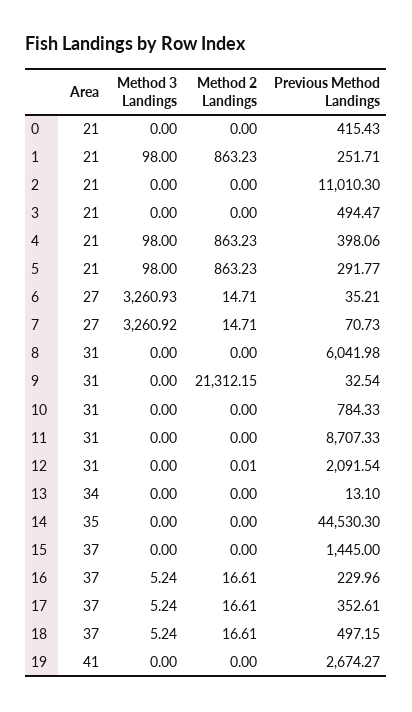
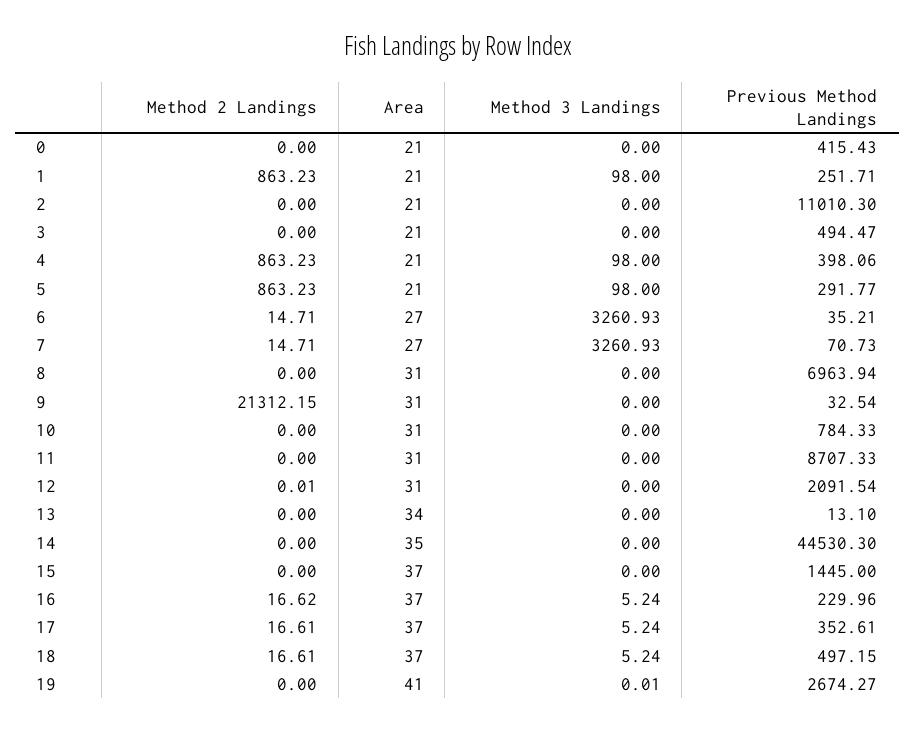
  {
    "Area": {
      "0": 21,
      "1": 21,
      "2": 21,
      "3": 21,
      "4": 21,
      "5": 21,
      "6": 27,
      "7": 27,
      "8": 31,
      "9": 31,
      "10": 31,
      "11": 31,
      "12": 31,
      "13": 34,
      "14": 35,
      "15": 37,
      "16": 37,
      "17": 37,
      "18": 37,
      "19": 41
    },
    "Method 3 Landings": {
      "0": 0,
      "1": 98,
      "2": 0,
      "3": 0,
      "4": 98,
      "5": 98,
      "6": 3260.93,
-     "7": 3260.92,
+     "7": 3260.93,
      "8": 0,
      "9": 0,
      "10": 0,
      "11": 0,
      "12": 0,
      "13": 0,
      "14": 0,
      "15": 0,
      "16": 5.24,
      "17": 5.24,
      "18": 5.24,
-     "19": 0
+     "19": 0.01
    },
    "Method 2 Landings": {
      "0": 0,
      "1": 863.23,
      "2": 0,
      "3": 0,
      "4": 863.23,
      "5": 863.23,
      "6": 14.71,
      "7": 14.71,
      "8": 0,
      "9": 21312.15,
      "10": 0,
      "11": 0,
      "12": 0.01,
      "13": 0,
      "14": 0,
      "15": 0,
-     "16": 16.61,
+     "16": 16.62,
      "17": 16.61,
      "18": 16.61,
      "19": 0
    },
    "Previous Method Landings": {
      "0": 415.43,
      "1": 251.71,
      "2": 11010.3,
      "3": 494.47,
      "4": 398.06,
      "5": 291.77,
      "6": 35.21,
      "7": 70.73,
-     "8": 6041.98,
+     "8": 6963.94,
      "9": 32.54,
      "10": 784.33,
      "11": 8707.33,
      "12": 2091.54,
      "13": 13.1,
      "14": 44530.3,
      "15": 1445,
      "16": 229.96,
      "17": 352.61,
      "18": 497.15,
      "19": 2674.27
    }
  }

